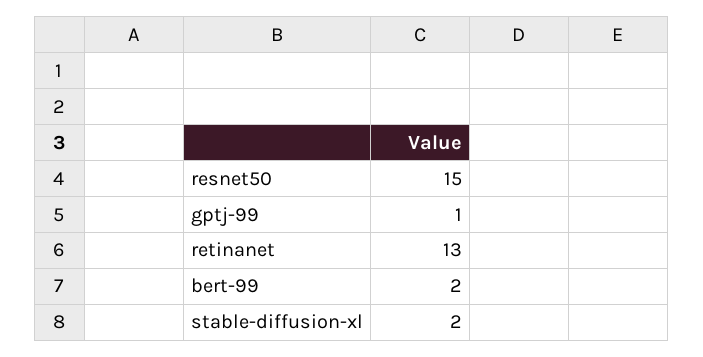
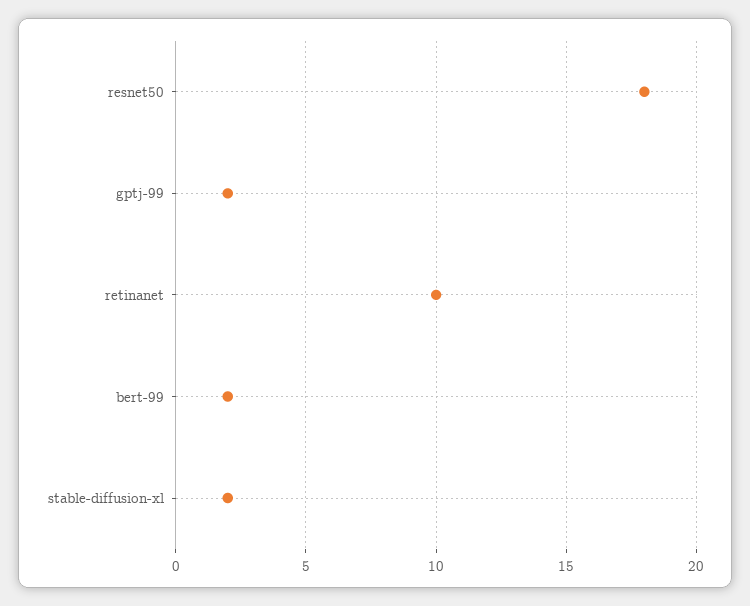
  {
-   "resnet50": 15,
+   "resnet50": 18,
-   "gptj-99": 1,
+   "gptj-99": 2,
-   "retinanet": 13,
+   "retinanet": 10,
    "bert-99": 2,
    "stable-diffusion-xl": 2
  }

